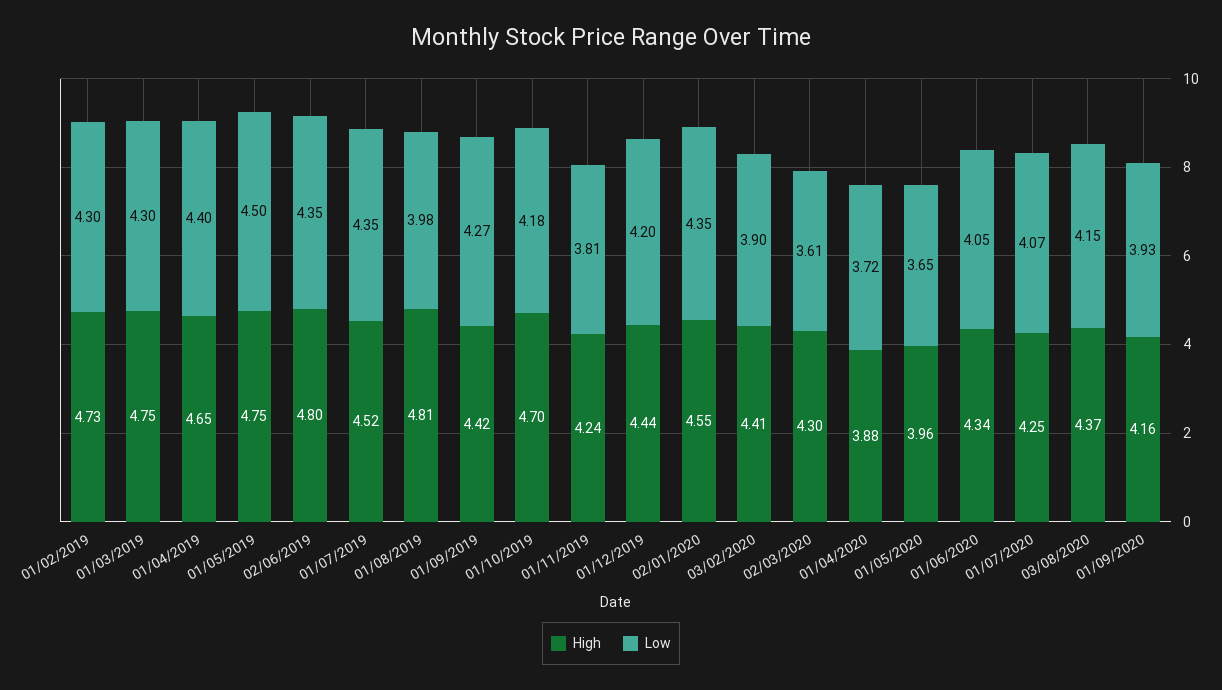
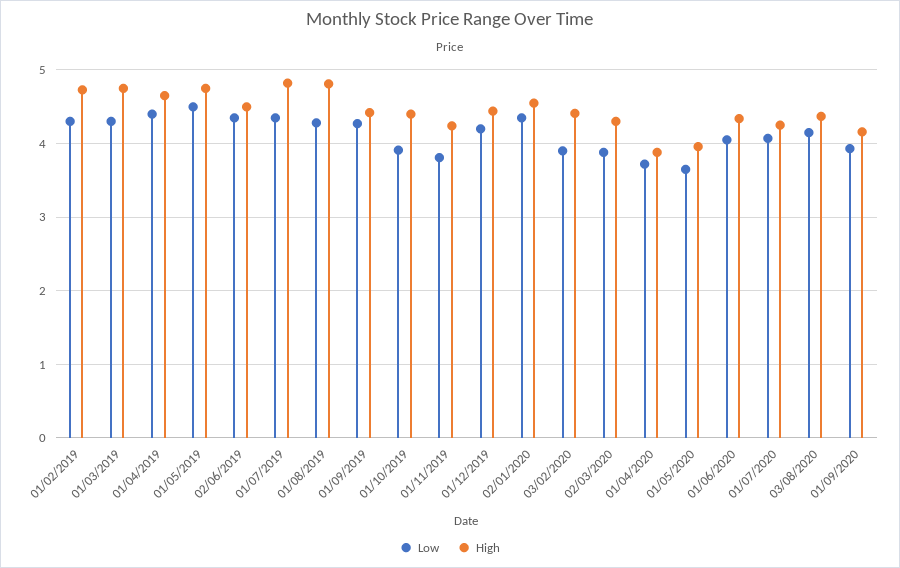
  {
    "High": {
      "01/02/2019": 4.73,
      "01/03/2019": 4.75,
      "01/04/2019": 4.65,
      "01/05/2019": 4.75,
-     "02/06/2019": 4.8,
+     "02/06/2019": 4.5,
-     "01/07/2019": 4.52,
+     "01/07/2019": 4.8,
      "01/08/2019": 4.81,
      "01/09/2019": 4.42,
-     "01/10/2019": 4.7,
+     "01/10/2019": 4.4,
      "01/11/2019": 4.24,
      "01/12/2019": 4.44,
      "02/01/2020": 4.55,
      "03/02/2020": 4.41,
      "02/03/2020": 4.3,
      "01/04/2020": 3.88,
      "01/05/2020": 3.96,
      "01/06/2020": 4.34,
      "01/07/2020": 4.25,
      "03/08/2020": 4.37,
      "01/09/2020": 4.16
    },
    "Low": {
      "01/02/2019": 4.3,
      "01/03/2019": 4.3,
      "01/04/2019": 4.4,
      "01/05/2019": 4.5,
      "02/06/2019": 4.35,
      "01/07/2019": 4.35,
-     "01/08/2019": 3.98,
+     "01/08/2019": 4.3,
      "01/09/2019": 4.27,
-     "01/10/2019": 4.18,
+     "01/10/2019": 3.9,
      "01/11/2019": 3.81,
      "01/12/2019": 4.2,
      "02/01/2020": 4.35,
      "03/02/2020": 3.9,
-     "02/03/2020": 3.61,
+     "02/03/2020": 3.9,
      "01/04/2020": 3.72,
      "01/05/2020": 3.65,
      "01/06/2020": 4.05,
      "01/07/2020": 4.07,
      "03/08/2020": 4.15,
      "01/09/2020": 3.93
    }
  }

